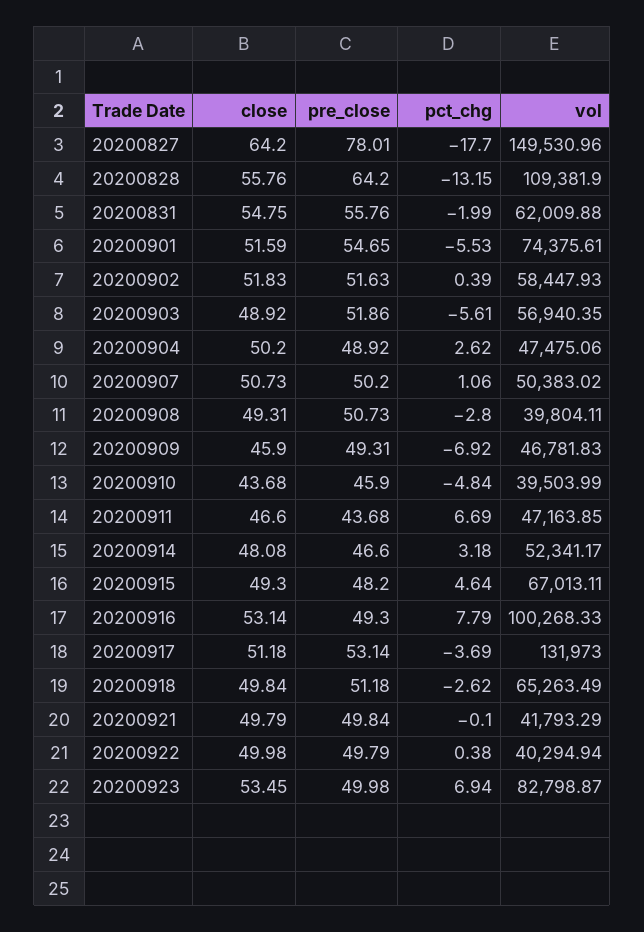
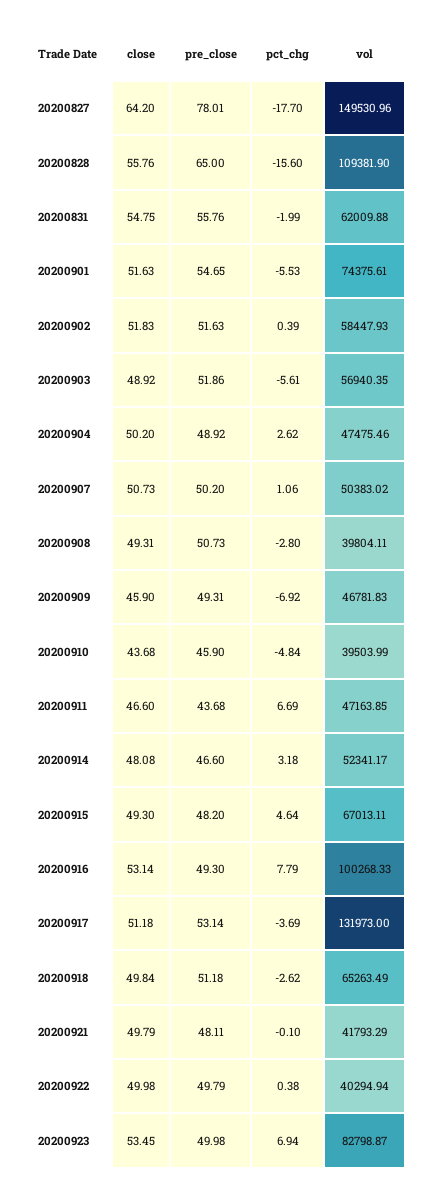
  {
    "close": {
      "20200827": 64.2,
      "20200828": 55.76,
      "20200831": 54.75,
-     "20200901": 51.59,
+     "20200901": 51.63,
      "20200902": 51.83,
      "20200903": 48.92,
      "20200904": 50.2,
      "20200907": 50.73,
      "20200908": 49.31,
      "20200909": 45.9,
      "20200910": 43.68,
      "20200911": 46.6,
      "20200914": 48.08,
      "20200915": 49.3,
      "20200916": 53.14,
      "20200917": 51.18,
      "20200918": 49.84,
      "20200921": 49.79,
      "20200922": 49.98,
      "20200923": 53.45
    },
    "pre_close": {
      "20200827": 78.01,
-     "20200828": 64.2,
+     "20200828": 65,
      "20200831": 55.76,
      "20200901": 54.65,
      "20200902": 51.63,
      "20200903": 51.86,
      "20200904": 48.92,
      "20200907": 50.2,
      "20200908": 50.73,
      "20200909": 49.31,
      "20200910": 45.9,
      "20200911": 43.68,
      "20200914": 46.6,
      "20200915": 48.2,
      "20200916": 49.3,
      "20200917": 53.14,
      "20200918": 51.18,
-     "20200921": 49.84,
+     "20200921": 48.11,
      "20200922": 49.79,
      "20200923": 49.98
    },
    "pct_chg": {
      "20200827": -17.7,
-     "20200828": -13.15,
+     "20200828": -15.6,
      "20200831": -1.99,
      "20200901": -5.53,
      "20200902": 0.39,
      "20200903": -5.61,
      "20200904": 2.62,
      "20200907": 1.06,
      "20200908": -2.8,
      "20200909": -6.92,
      "20200910": -4.84,
      "20200911": 6.69,
      "20200914": 3.18,
      "20200915": 4.64,
      "20200916": 7.79,
      "20200917": -3.69,
      "20200918": -2.62,
      "20200921": -0.1,
      "20200922": 0.38,
      "20200923": 6.94
    },
    "vol": {
      "20200827": 149530.96,
      "20200828": 109381.9,
      "20200831": 62009.88,
      "20200901": 74375.61,
      "20200902": 58447.93,
      "20200903": 56940.35,
-     "20200904": 47475.06,
+     "20200904": 47475.46,
      "20200907": 50383.02,
      "20200908": 39804.11,
      "20200909": 46781.83,
      "20200910": 39503.99,
      "20200911": 47163.85,
      "20200914": 52341.17,
      "20200915": 67013.11,
      "20200916": 100268.33,
      "20200917": 131973,
      "20200918": 65263.49,
      "20200921": 41793.29,
      "20200922": 40294.94,
      "20200923": 82798.87
    }
  }

